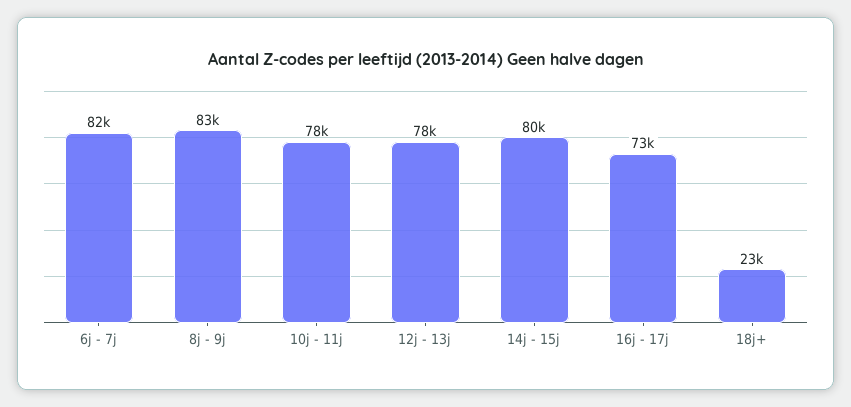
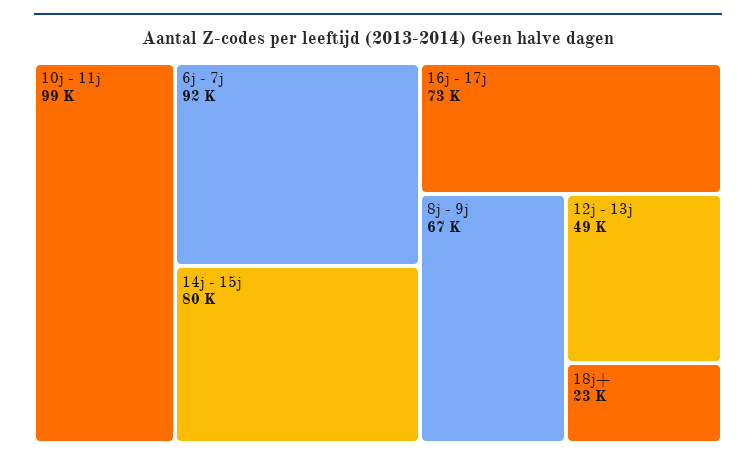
  {
-   "6j - 7j": 82000,
+   "6j - 7j": 92000,
-   "8j - 9j": 83000,
+   "8j - 9j": 67000,
-   "10j - 11j": 78000,
+   "10j - 11j": 99000,
-   "12j - 13j": 78000,
+   "12j - 13j": 49000,
    "14j - 15j": 80000,
    "16j - 17j": 73000,
    "18j+": 23000
  }

